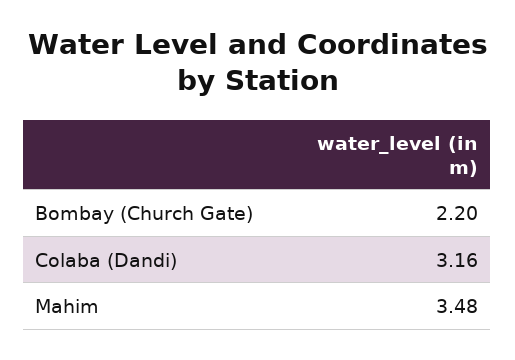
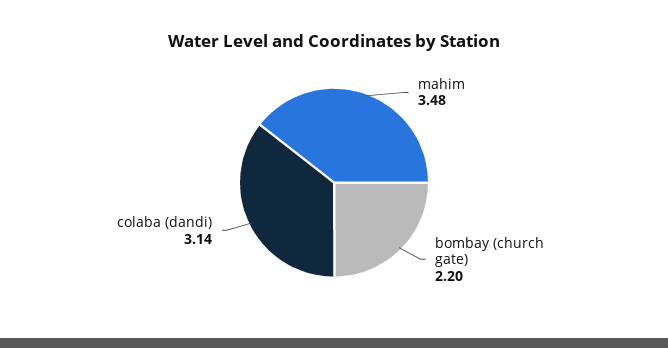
  {
    "Bombay (Church Gate)": 2.2,
-   "Colaba (Dandi)": 3.16,
+   "Colaba (Dandi)": 3.14,
    "Mahim": 3.48
  }

